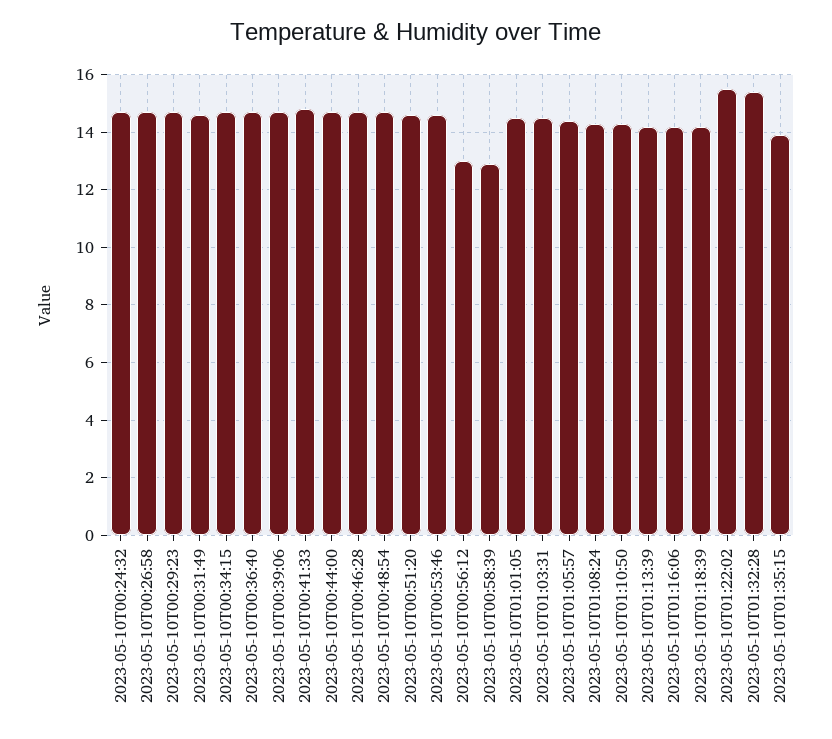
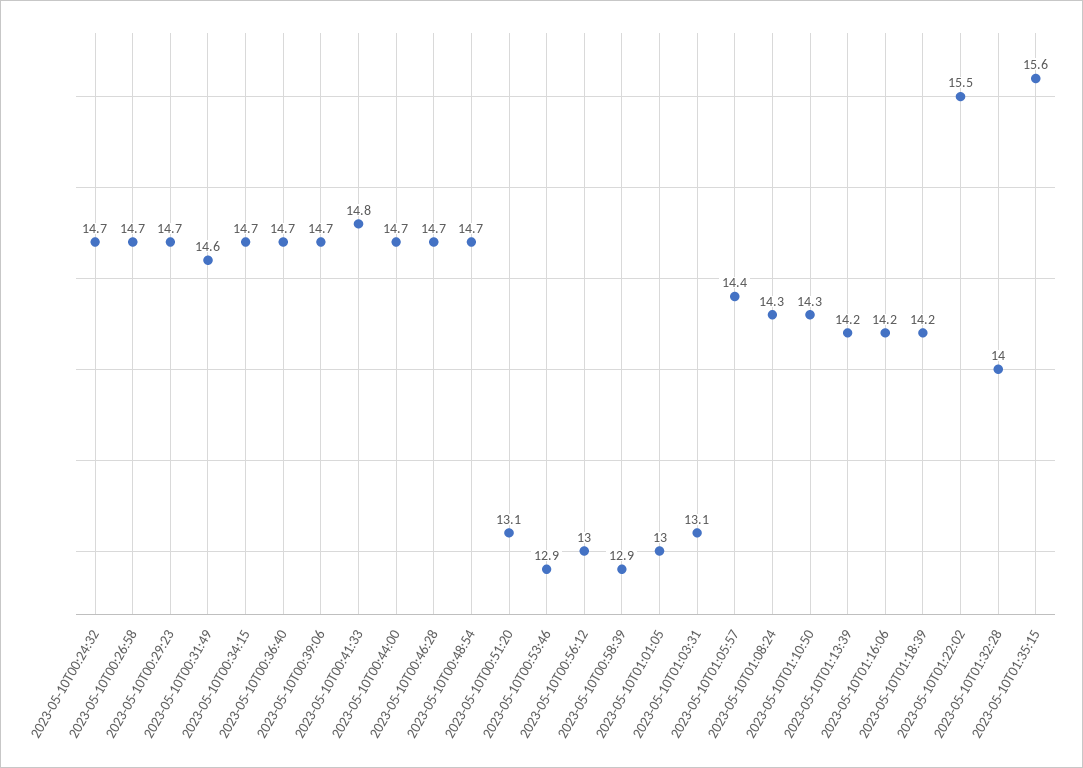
  {
    "2023-05-10T00:24:32": 14.7,
    "2023-05-10T00:26:58": 14.7,
    "2023-05-10T00:29:23": 14.7,
    "2023-05-10T00:31:49": 14.6,
    "2023-05-10T00:34:15": 14.7,
    "2023-05-10T00:36:40": 14.7,
    "2023-05-10T00:39:06": 14.7,
    "2023-05-10T00:41:33": 14.8,
    "2023-05-10T00:44:00": 14.7,
    "2023-05-10T00:46:28": 14.7,
    "2023-05-10T00:48:54": 14.7,
-   "2023-05-10T00:51:20": 14.5,
+   "2023-05-10T00:51:20": 13.1,
-   "2023-05-10T00:53:46": 14.5,
+   "2023-05-10T00:53:46": 12.9,
    "2023-05-10T00:56:12": 13,
    "2023-05-10T00:58:39": 12.9,
-   "2023-05-10T01:01:05": 14.5,
+   "2023-05-10T01:01:05": 13,
-   "2023-05-10T01:03:31": 14.5,
+   "2023-05-10T01:03:31": 13.1,
    "2023-05-10T01:05:57": 14.4,
    "2023-05-10T01:08:24": 14.3,
    "2023-05-10T01:10:50": 14.3,
    "2023-05-10T01:13:39": 14.2,
    "2023-05-10T01:16:06": 14.2,
    "2023-05-10T01:18:39": 14.2,
    "2023-05-10T01:22:02": 15.5,
-   "2023-05-10T01:32:28": 15.5,
+   "2023-05-10T01:32:28": 14,
-   "2023-05-10T01:35:15": 14
+   "2023-05-10T01:35:15": 15.6
  }

